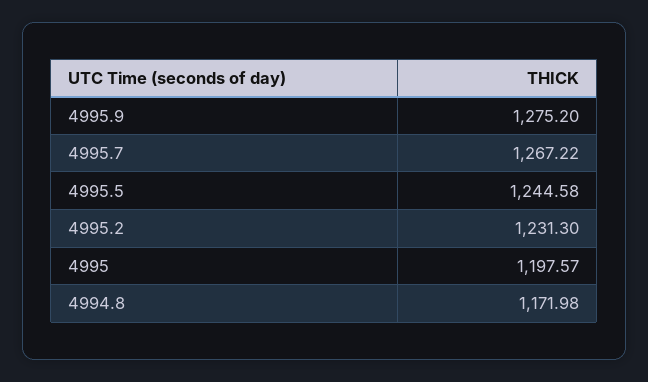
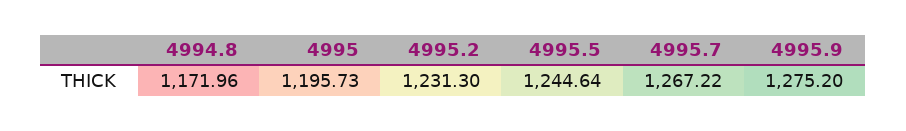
  {
    "4995.9": 1275.2,
    "4995.7": 1267.22,
-   "4995.5": 1244.58,
+   "4995.5": 1244.64,
    "4995.2": 1231.3,
-   "4995": 1197.57,
+   "4995": 1195.73,
-   "4994.8": 1171.98
+   "4994.8": 1171.96
  }

